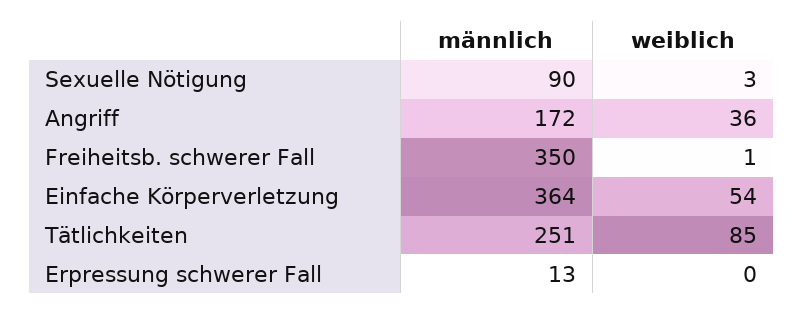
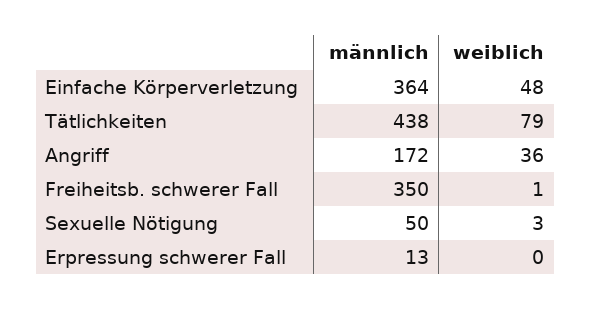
  {
    "männlich": {
-     "Sexuelle Nötigung": 90,
+     "Sexuelle Nötigung": 50,
      "Angriff": 172,
      "Freiheitsb. schwerer Fall": 350,
      "Einfache Körperverletzung": 364,
-     "Tätlichkeiten": 251,
+     "Tätlichkeiten": 438,
      "Erpressung schwerer Fall": 13
    },
    "weiblich": {
      "Sexuelle Nötigung": 3,
      "Angriff": 36,
      "Freiheitsb. schwerer Fall": 1,
-     "Einfache Körperverletzung": 54,
+     "Einfache Körperverletzung": 48,
-     "Tätlichkeiten": 85,
+     "Tätlichkeiten": 79,
      "Erpressung schwerer Fall": 0
    }
  }

